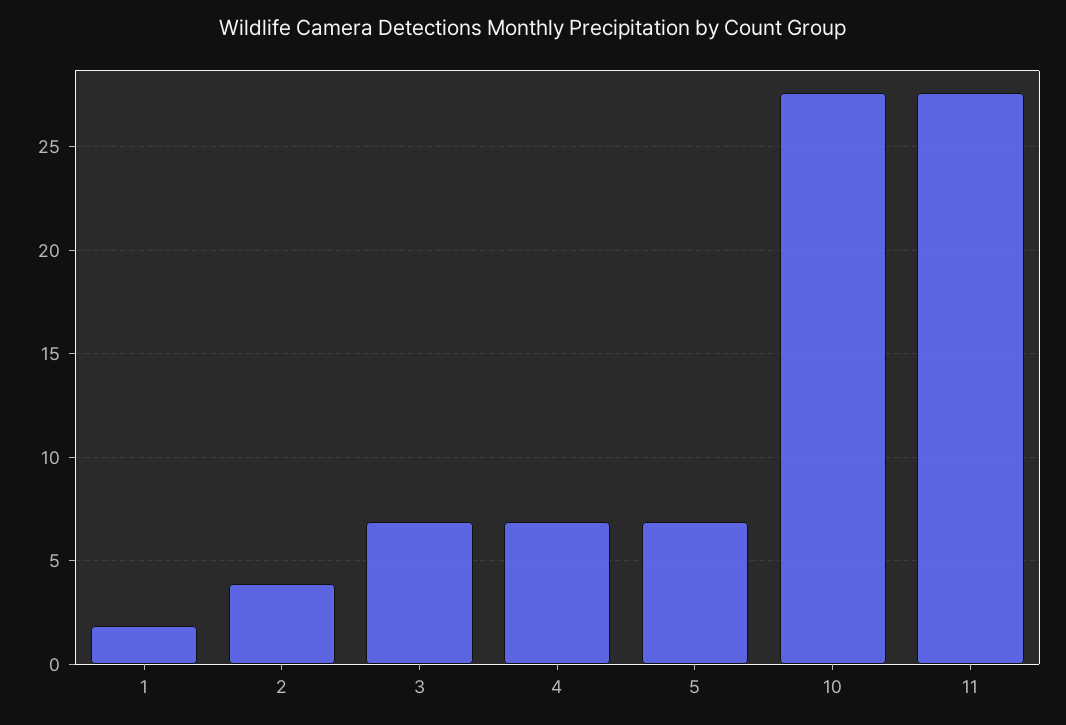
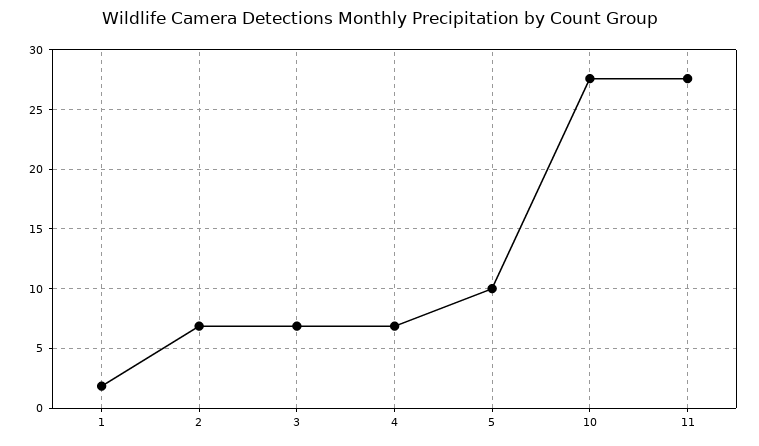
  {
    "1": 2,
-   "2": 4,
+   "2": 7,
    "3": 7,
    "4": 7,
-   "5": 7,
+   "5": 10,
    "10": 27.5,
    "11": 27.5
  }

